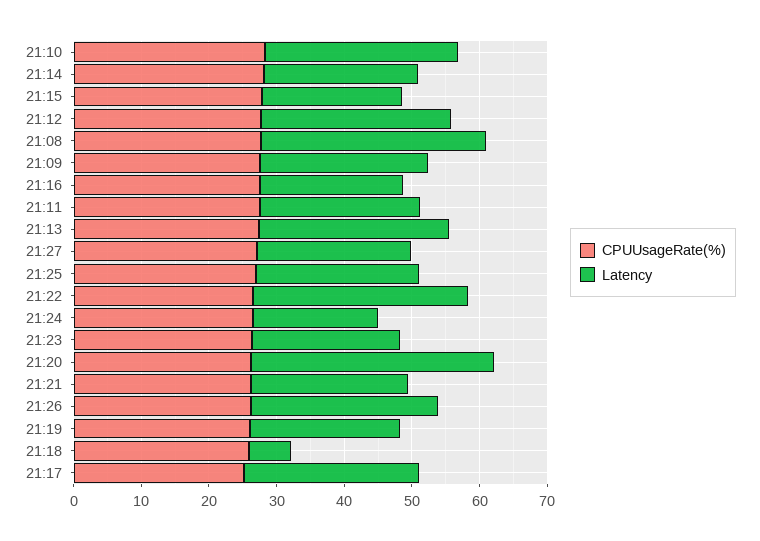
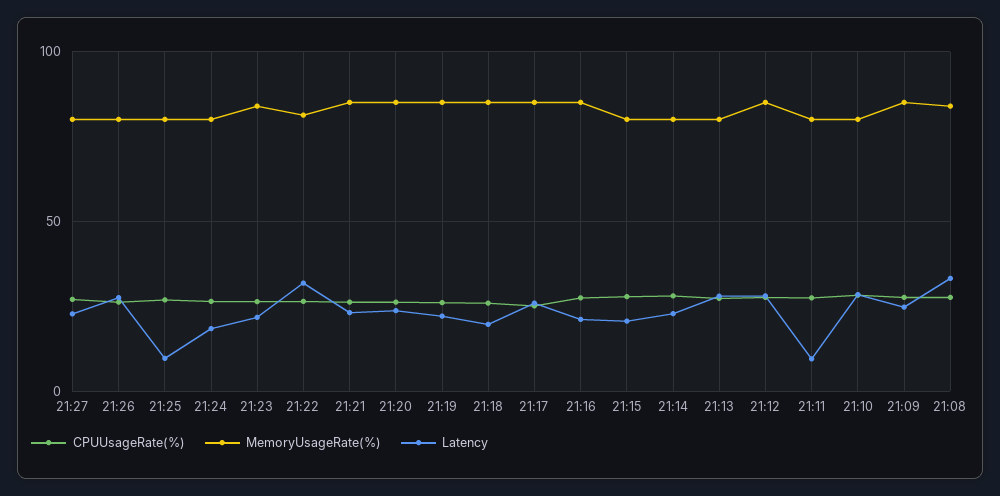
  {
    "CPUUsageRate(%)": {
      "21:10": 28,
      "21:14": 28,
      "21:15": 28,
      "21:12": 28,
      "21:08": 28,
      "21:09": 28,
      "21:16": 28,
      "21:11": 28,
      "21:13": 28,
      "21:27": 28,
      "21:25": 26,
      "21:22": 26,
      "21:24": 26,
      "21:23": 26,
      "21:20": 26,
      "21:21": 26,
      "21:26": 26,
      "21:19": 26,
      "21:18": 26,
      "21:17": 26
    },
    "Latency": {
      "21:10": 28,
      "21:14": 22,
      "21:15": 20,
      "21:12": 28,
      "21:08": 34,
      "21:09": 24,
      "21:16": 22,
-     "21:11": 24,
+     "21:11": 10,
      "21:13": 28,
      "21:27": 22,
-     "21:25": 24,
+     "21:25": 10,
      "21:22": 32,
      "21:24": 18,
      "21:23": 22,
-     "21:20": 36,
+     "21:20": 25,
      "21:21": 24,
      "21:26": 28,
      "21:19": 22,
-     "21:18": 6,
+     "21:18": 20,
      "21:17": 26
-   }
+   },
+   "MemoryUsageRate(%)": {
+     "21:27": 80,
+     "21:26": 80,
+     "21:25": 80,
+     "21:24": 80,
+     "21:23": 85,
+     "21:22": 80,
+     "21:21": 85,
+     "21:20": 85,
+     "21:19": 85,
+     "21:18": 85,
+     "21:17": 85,
+     "21:16": 85,
+     "21:15": 80,
+     "21:14": 80,
+     "21:13": 80,
+     "21:12": 85,
+     "21:11": 80,
+     "21:10": 80,
+     "21:09": 85,
+     "21:08": 85
+   }
  }

